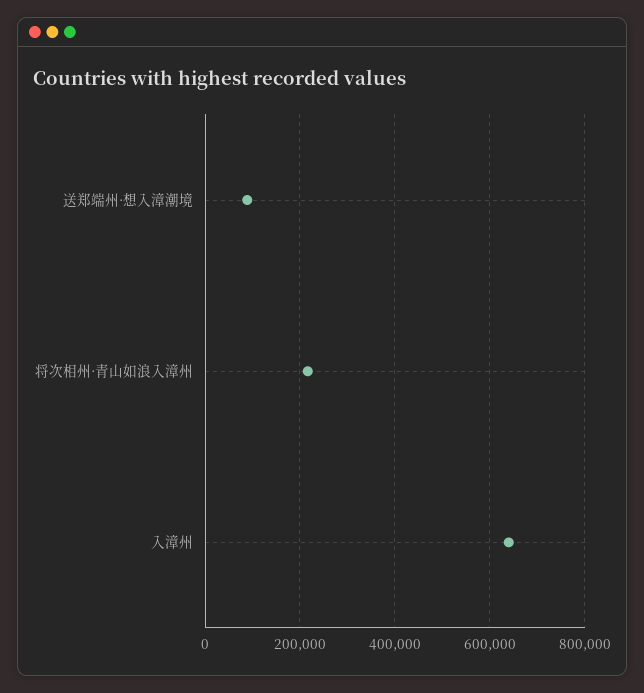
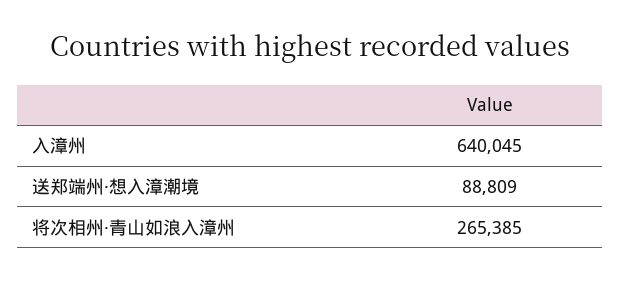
  {
    "送郑端州·想入漳潮境": 88809,
-   "将次相州·青山如浪入漳州": 220000,
+   "将次相州·青山如浪入漳州": 265385,
    "入漳州": 640045
  }

